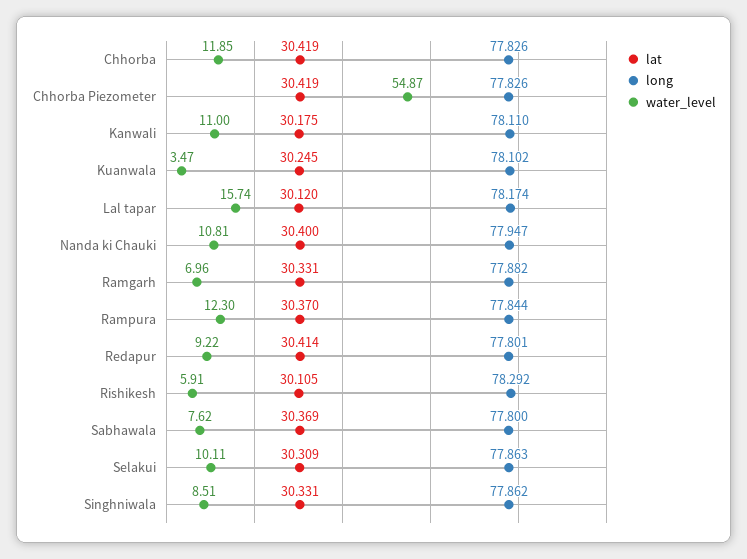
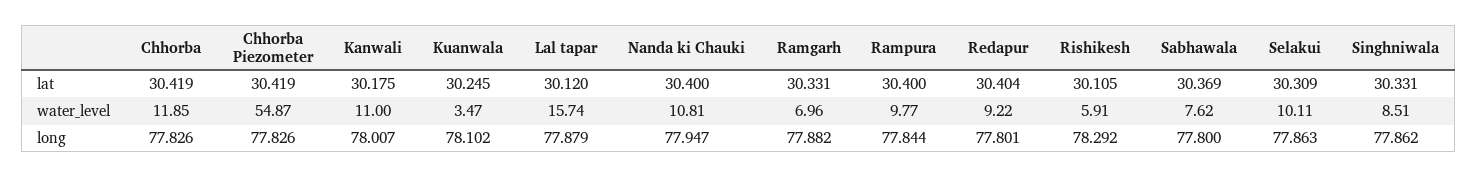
  {
    "lat": {
      "Chhorba": 30.419,
      "Chhorba Piezometer": 30.419,
      "Kanwali": 30.175,
      "Kuanwala": 30.245,
      "Lal tapar": 30.12,
      "Nanda ki Chauki": 30.4,
      "Ramgarh": 30.331,
-     "Rampura": 30.37,
+     "Rampura": 30.4,
-     "Redapur": 30.414,
+     "Redapur": 30.404,
      "Rishikesh": 30.105,
      "Sabhawala": 30.369,
      "Selakui": 30.309,
      "Singhniwala": 30.331
    },
    "long": {
      "Chhorba": 77.826,
      "Chhorba Piezometer": 77.826,
-     "Kanwali": 78.11,
+     "Kanwali": 78.007,
      "Kuanwala": 78.102,
-     "Lal tapar": 78.174,
+     "Lal tapar": 77.879,
      "Nanda ki Chauki": 77.947,
      "Ramgarh": 77.882,
      "Rampura": 77.844,
      "Redapur": 77.801,
      "Rishikesh": 78.292,
      "Sabhawala": 77.8,
      "Selakui": 77.863,
      "Singhniwala": 77.862
    },
    "water_level": {
      "Chhorba": 11.85,
      "Chhorba Piezometer": 54.87,
      "Kanwali": 11,
      "Kuanwala": 3.47,
      "Lal tapar": 15.74,
      "Nanda ki Chauki": 10.81,
      "Ramgarh": 6.96,
-     "Rampura": 12.3,
+     "Rampura": 9.77,
      "Redapur": 9.22,
      "Rishikesh": 5.91,
      "Sabhawala": 7.62,
      "Selakui": 10.11,
      "Singhniwala": 8.51
    }
  }

